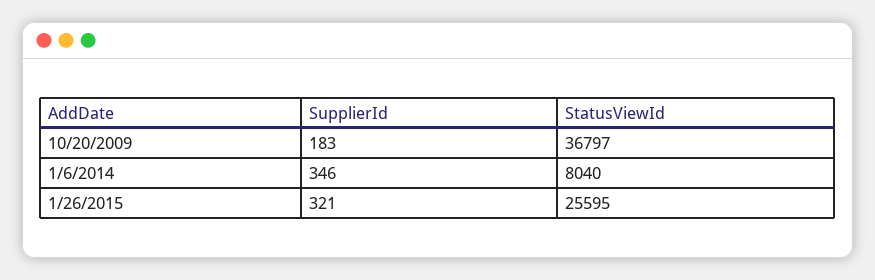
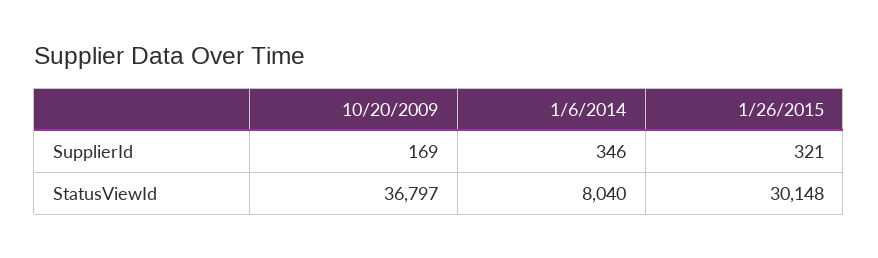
  {
    "SupplierId": {
-     "10/20/2009": 183,
+     "10/20/2009": 169,
      "1/6/2014": 346,
      "1/26/2015": 321
    },
    "StatusViewId": {
      "10/20/2009": 36797,
      "1/6/2014": 8040,
-     "1/26/2015": 25595
+     "1/26/2015": 30148
    }
  }

